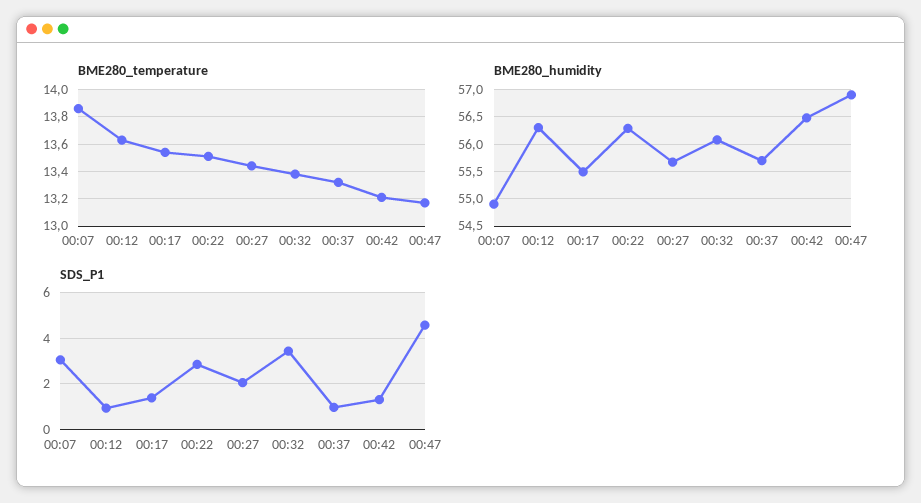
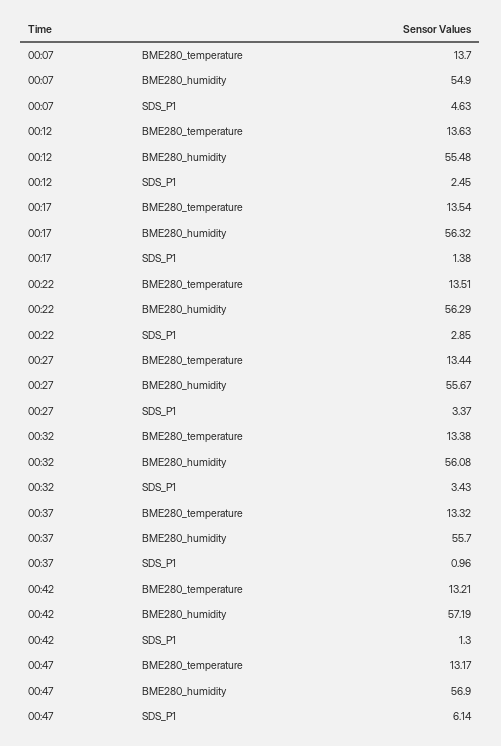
  {
    "BME280_temperature": {
-     "00:07": 13.85,
+     "00:07": 13.7,
      "00:12": 13.63,
      "00:17": 13.54,
      "00:22": 13.51,
      "00:27": 13.44,
      "00:32": 13.38,
      "00:37": 13.32,
      "00:42": 13.21,
      "00:47": 13.17
    },
    "BME280_humidity": {
      "00:07": 54.9,
-     "00:12": 56.25,
+     "00:12": 55.48,
-     "00:17": 55.5,
+     "00:17": 56.32,
      "00:22": 56.29,
      "00:27": 55.67,
      "00:32": 56.08,
      "00:37": 55.7,
-     "00:42": 56.5,
+     "00:42": 57.19,
      "00:47": 56.9
    },
    "SDS_P1": {
-     "00:07": 3,
+     "00:07": 4.63,
-     "00:12": 1,
+     "00:12": 2.45,
      "00:17": 1.38,
      "00:22": 2.85,
-     "00:27": 2,
+     "00:27": 3.37,
      "00:32": 3.43,
      "00:37": 0.96,
      "00:42": 1.3,
-     "00:47": 4.5
+     "00:47": 6.14
    }
  }

